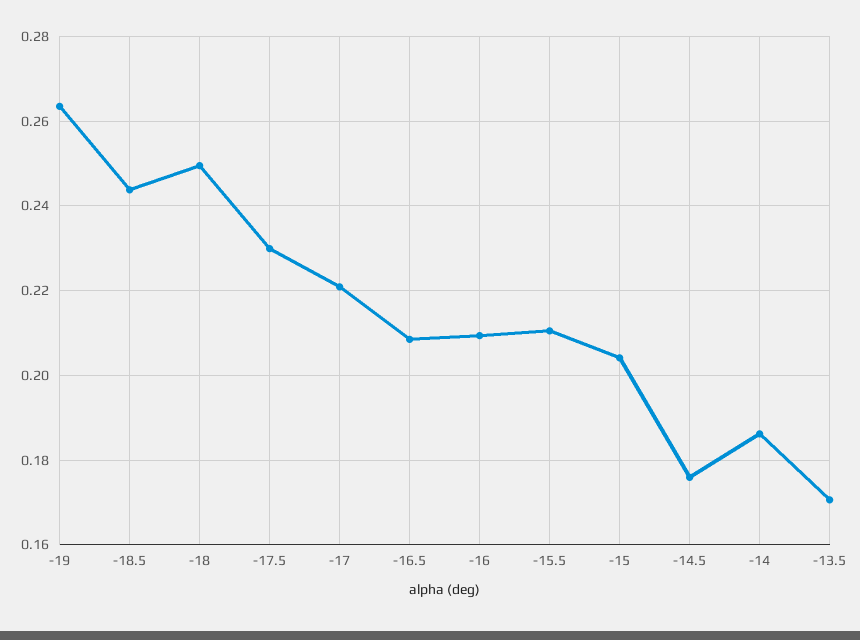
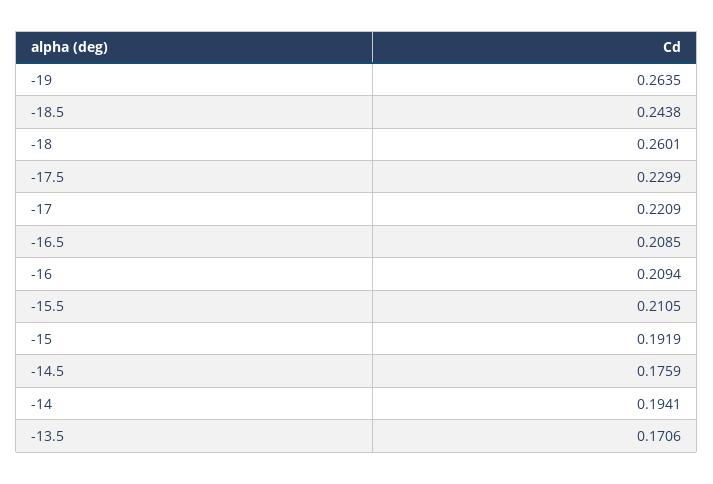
  {
    "-19": 0.2635,
    "-18.5": 0.2438,
-   "-18": 0.25,
+   "-18": 0.2601,
    "-17.5": 0.2299,
    "-17": 0.2209,
    "-16.5": 0.2085,
    "-16": 0.2094,
    "-15.5": 0.2105,
-   "-15": 0.204,
+   "-15": 0.1919,
    "-14.5": 0.1759,
-   "-14": 0.186,
+   "-14": 0.1941,
    "-13.5": 0.1706
  }

